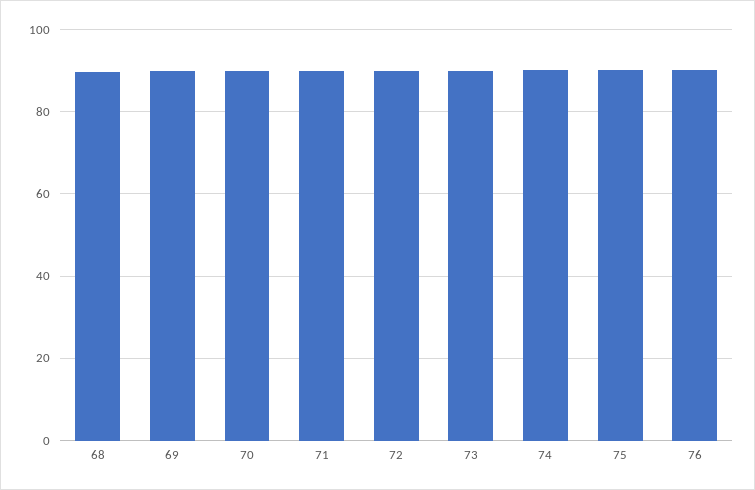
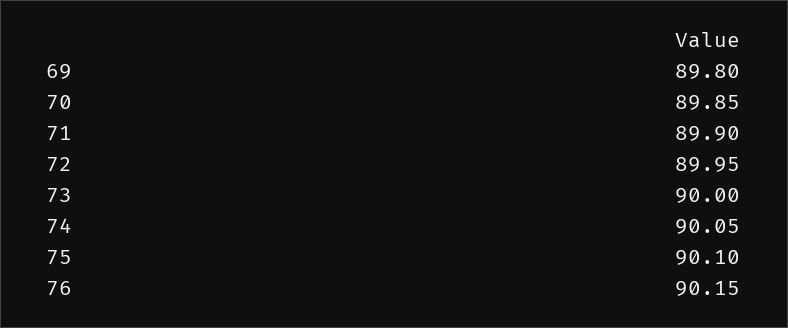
  {
-   "68": 90,
    "69": 89.8,
    "70": 89.85,
    "71": 89.9,
    "72": 89.95,
    "73": 90,
    "74": 90.05,
    "75": 90.1,
    "76": 90.15
  }

